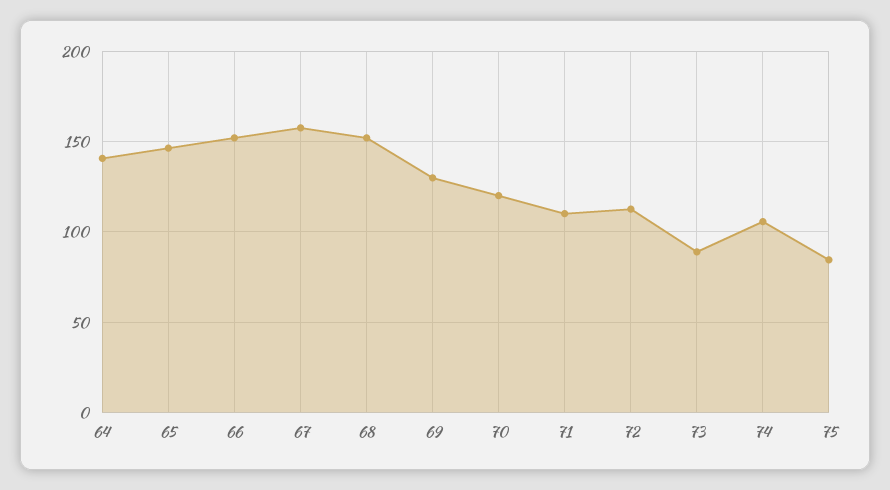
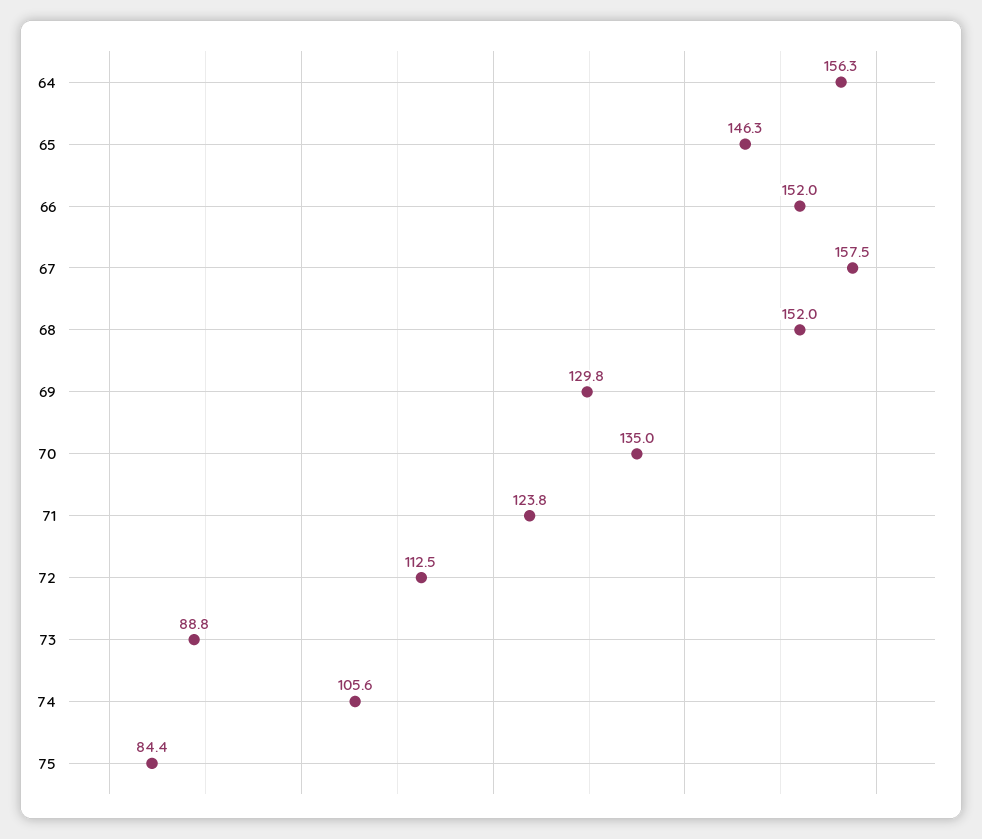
  {
-   "64": 140,
+   "64": 156.3,
    "65": 146.3,
    "66": 152,
    "67": 157.5,
    "68": 152,
    "69": 129.8,
-   "70": 120,
+   "70": 135,
-   "71": 110,
+   "71": 123.8,
    "72": 112.5,
    "73": 88.8,
    "74": 105.6,
    "75": 84.4
  }

